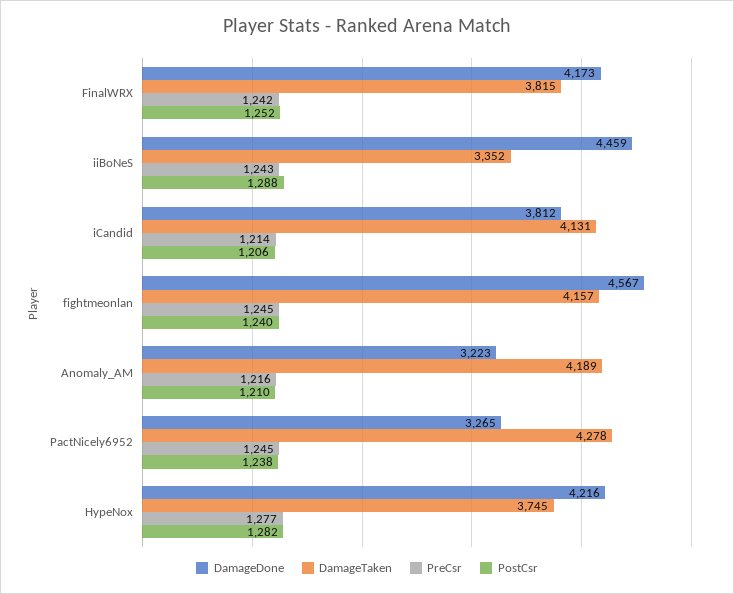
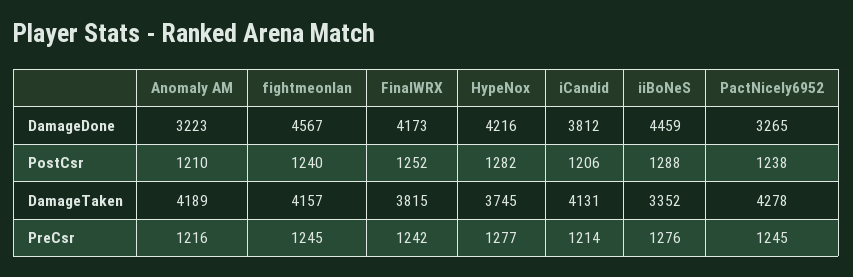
  {
    "DamageDone": {
      "FinalWRX": 4173,
      "iiBoNeS": 4459,
      "iCandid": 3812,
      "fightmeonlan": 4567,
      "Anomaly_AM": 3223,
      "PactNicely6952": 3265,
      "HypeNox": 4216
    },
    "DamageTaken": {
      "FinalWRX": 3815,
      "iiBoNeS": 3352,
      "iCandid": 4131,
      "fightmeonlan": 4157,
      "Anomaly_AM": 4189,
      "PactNicely6952": 4278,
      "HypeNox": 3745
    },
    "PreCsr": {
      "FinalWRX": 1242,
-     "iiBoNeS": 1243,
+     "iiBoNeS": 1276,
      "iCandid": 1214,
      "fightmeonlan": 1245,
      "Anomaly_AM": 1216,
      "PactNicely6952": 1245,
      "HypeNox": 1277
    },
    "PostCsr": {
      "FinalWRX": 1252,
      "iiBoNeS": 1288,
      "iCandid": 1206,
      "fightmeonlan": 1240,
      "Anomaly_AM": 1210,
      "PactNicely6952": 1238,
      "HypeNox": 1282
    }
  }

